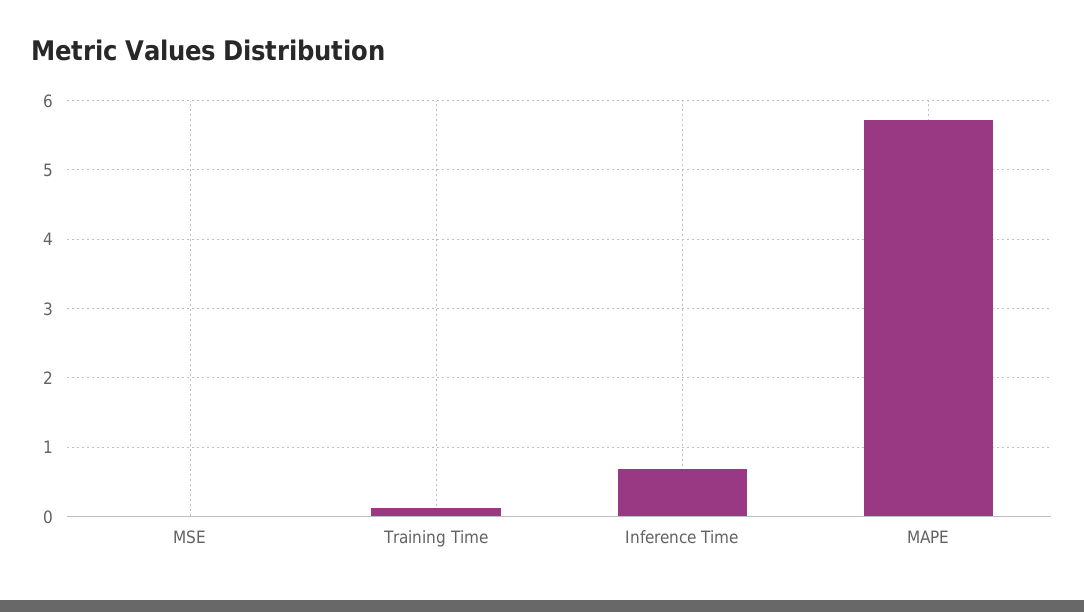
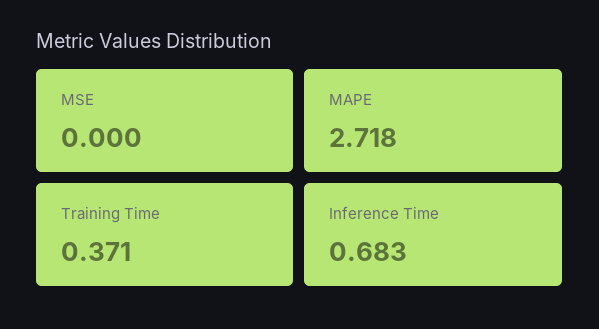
  {
    "MSE": 0,
-   "Training Time": 0.1,
+   "Training Time": 0.371,
    "Inference Time": 0.683,
-   "MAPE": 5.7
+   "MAPE": 2.718
  }

